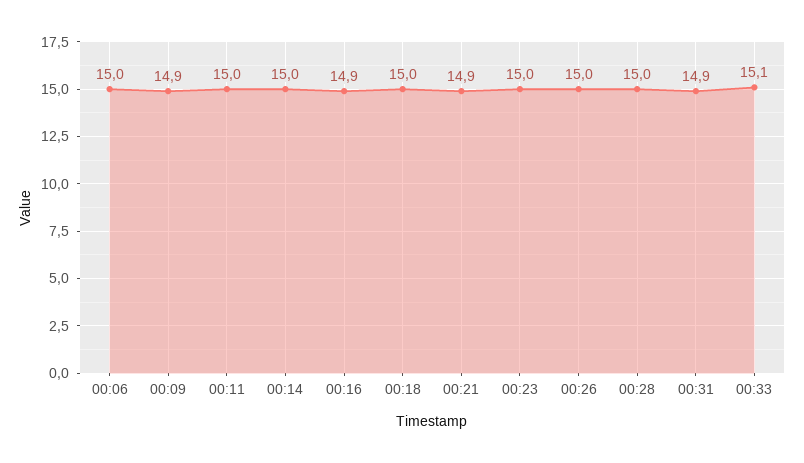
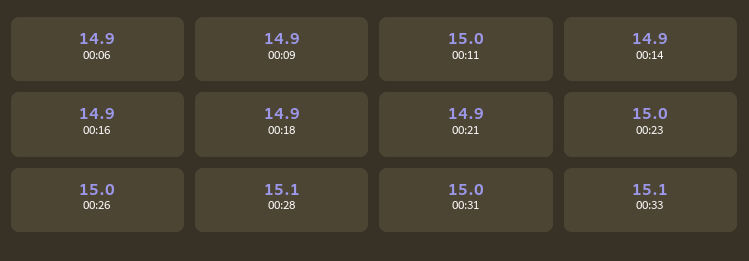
  {
-   "00:06": 15,
+   "00:06": 14.9,
    "00:09": 14.9,
    "00:11": 15,
-   "00:14": 15,
+   "00:14": 14.9,
    "00:16": 14.9,
-   "00:18": 15,
+   "00:18": 14.9,
    "00:21": 14.9,
    "00:23": 15,
    "00:26": 15,
-   "00:28": 15,
+   "00:28": 15.1,
-   "00:31": 14.9,
+   "00:31": 15,
    "00:33": 15.1
  }

